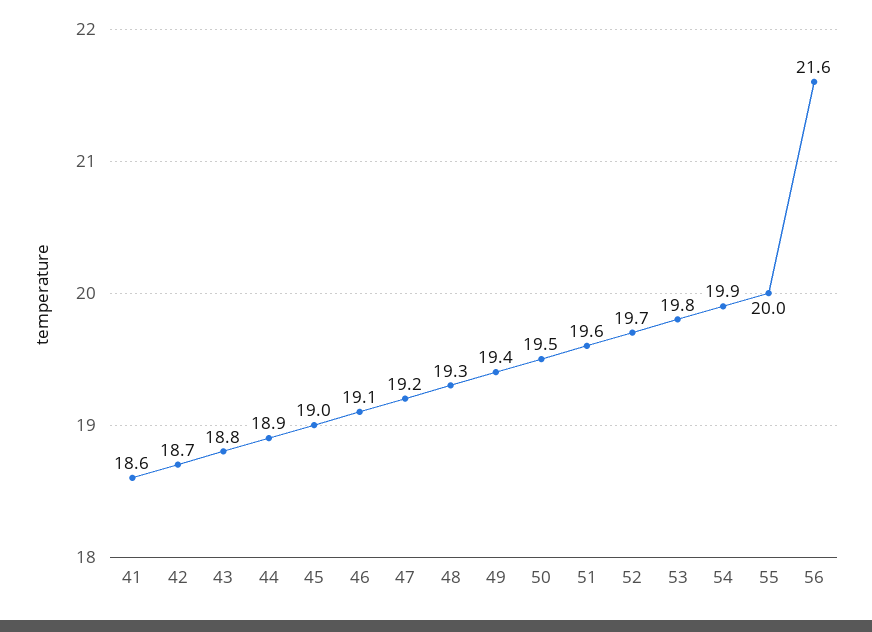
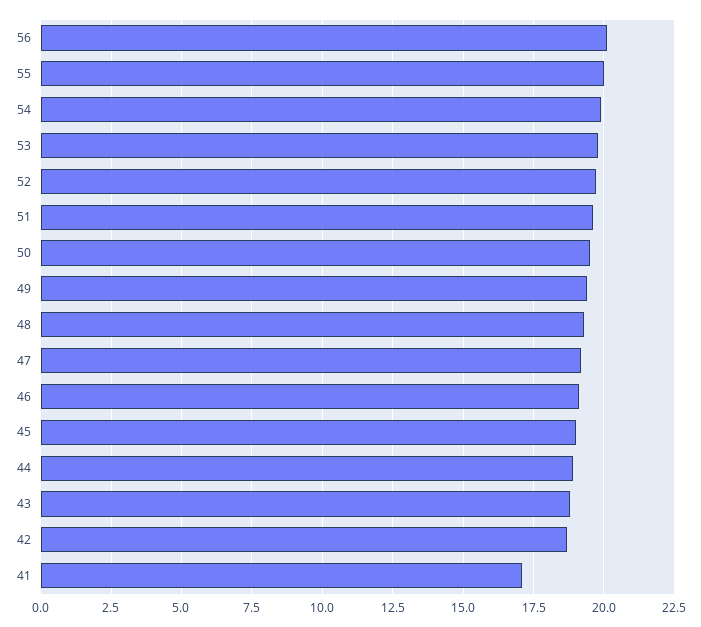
  {
-   "41": 18.6,
+   "41": 17,
    "42": 18.7,
    "43": 18.8,
    "44": 18.9,
    "45": 19,
    "46": 19.1,
    "47": 19.2,
    "48": 19.3,
    "49": 19.4,
    "50": 19.5,
    "51": 19.6,
    "52": 19.7,
    "53": 19.8,
    "54": 19.9,
    "55": 20,
-   "56": 21.6
+   "56": 20
  }

